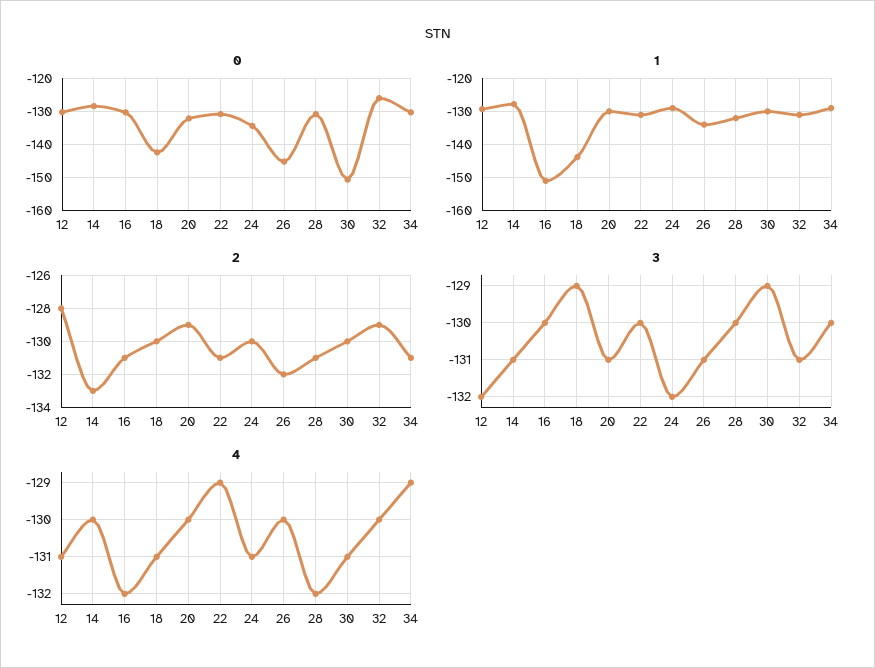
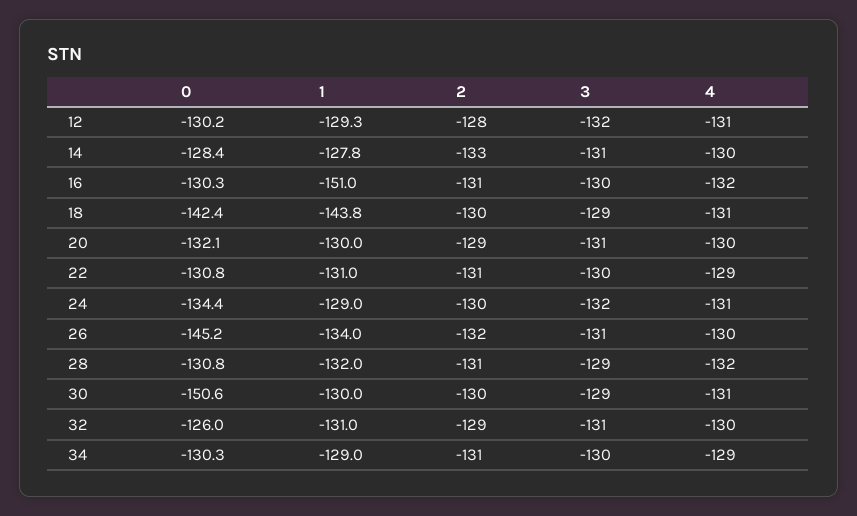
  {
    "0": {
      "12": -130.2,
      "14": -128.4,
      "16": -130.3,
      "18": -142.4,
      "20": -132.1,
      "22": -130.8,
      "24": -134.4,
      "26": -145.2,
      "28": -130.8,
      "30": -150.6,
      "32": -126,
      "34": -130.3
    },
    "1": {
      "12": -129.3,
      "14": -127.8,
      "16": -151,
      "18": -143.8,
      "20": -130,
      "22": -131,
      "24": -129,
      "26": -134,
      "28": -132,
      "30": -130,
      "32": -131,
      "34": -129
    },
    "2": {
      "12": -128,
      "14": -133,
      "16": -131,
      "18": -130,
      "20": -129,
      "22": -131,
      "24": -130,
      "26": -132,
      "28": -131,
      "30": -130,
      "32": -129,
      "34": -131
    },
    "3": {
      "12": -132,
      "14": -131,
      "16": -130,
      "18": -129,
      "20": -131,
      "22": -130,
      "24": -132,
      "26": -131,
-     "28": -130,
+     "28": -129,
      "30": -129,
      "32": -131,
      "34": -130
    },
    "4": {
      "12": -131,
      "14": -130,
      "16": -132,
      "18": -131,
      "20": -130,
      "22": -129,
      "24": -131,
      "26": -130,
      "28": -132,
      "30": -131,
      "32": -130,
      "34": -129
    }
  }

